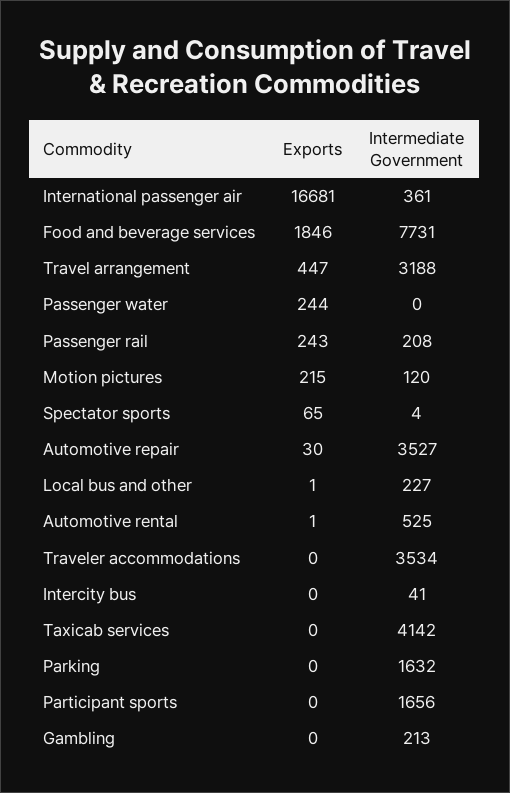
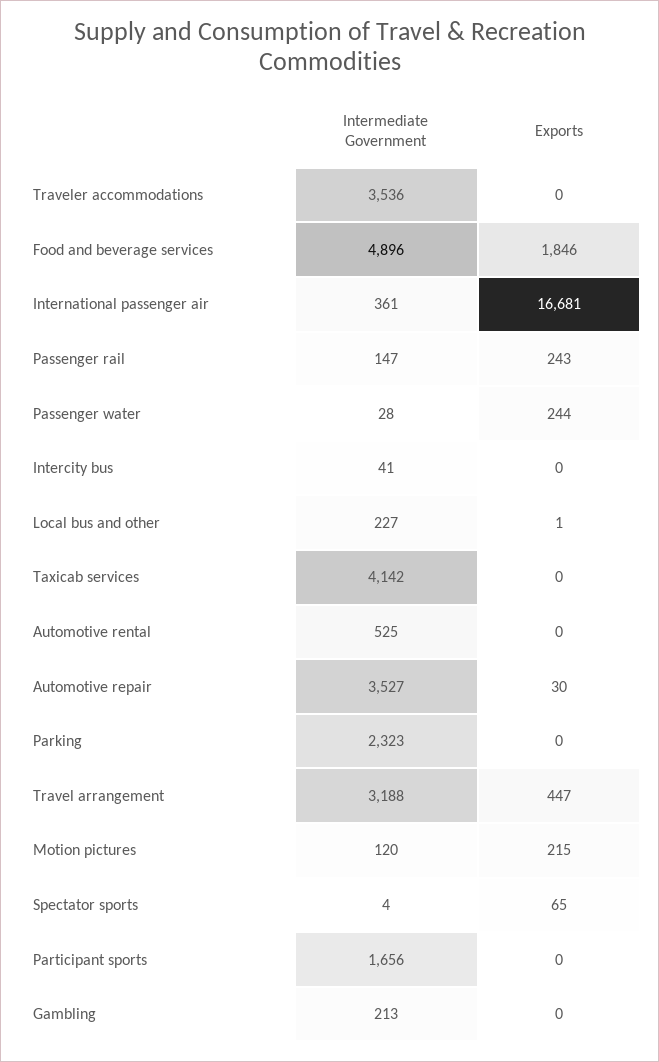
  {
    "Exports": {
      "International passenger air": 16681,
      "Food and beverage services": 1846,
      "Travel arrangement": 447,
      "Passenger water": 244,
      "Passenger rail": 243,
      "Motion pictures": 215,
      "Spectator sports": 65,
      "Automotive repair": 30,
      "Local bus and other": 1,
-     "Automotive rental": 1,
+     "Automotive rental": 0,
      "Traveler accommodations": 0,
      "Intercity bus": 0,
      "Taxicab services": 0,
      "Parking": 0,
      "Participant sports": 0,
      "Gambling": 0
    },
    "Intermediate Government": {
      "International passenger air": 361,
-     "Food and beverage services": 7731,
+     "Food and beverage services": 4896,
      "Travel arrangement": 3188,
-     "Passenger water": 0,
+     "Passenger water": 28,
-     "Passenger rail": 208,
+     "Passenger rail": 147,
      "Motion pictures": 120,
      "Spectator sports": 4,
      "Automotive repair": 3527,
      "Local bus and other": 227,
      "Automotive rental": 525,
-     "Traveler accommodations": 3534,
+     "Traveler accommodations": 3536,
      "Intercity bus": 41,
      "Taxicab services": 4142,
-     "Parking": 1632,
+     "Parking": 2323,
      "Participant sports": 1656,
      "Gambling": 213
    }
  }

